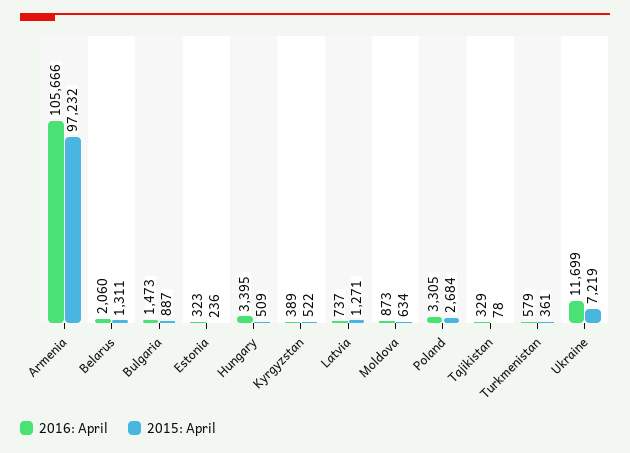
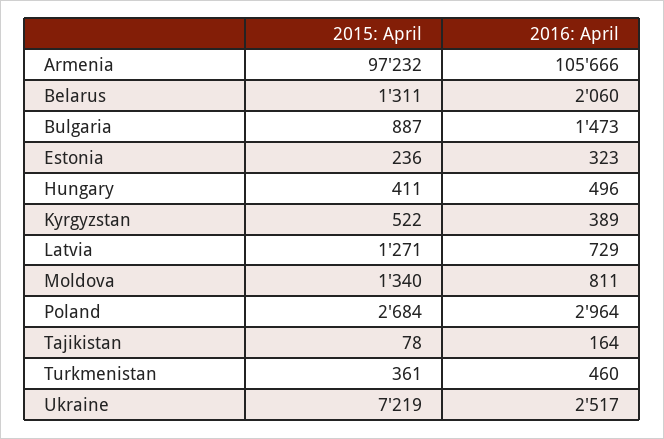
  {
    "2016: April": {
      "Armenia": 105666,
      "Belarus": 2060,
      "Bulgaria": 1473,
      "Estonia": 323,
-     "Hungary": 3395,
+     "Hungary": 496,
      "Kyrgyzstan": 389,
-     "Latvia": 737,
+     "Latvia": 729,
-     "Moldova": 873,
+     "Moldova": 811,
-     "Poland": 3305,
+     "Poland": 2964,
-     "Tajikistan": 329,
+     "Tajikistan": 164,
-     "Turkmenistan": 579,
+     "Turkmenistan": 460,
-     "Ukraine": 11699
+     "Ukraine": 2517
    },
    "2015: April": {
      "Armenia": 97232,
      "Belarus": 1311,
      "Bulgaria": 887,
      "Estonia": 236,
-     "Hungary": 509,
+     "Hungary": 411,
      "Kyrgyzstan": 522,
      "Latvia": 1271,
-     "Moldova": 634,
+     "Moldova": 1340,
      "Poland": 2684,
      "Tajikistan": 78,
      "Turkmenistan": 361,
      "Ukraine": 7219
    }
  }

